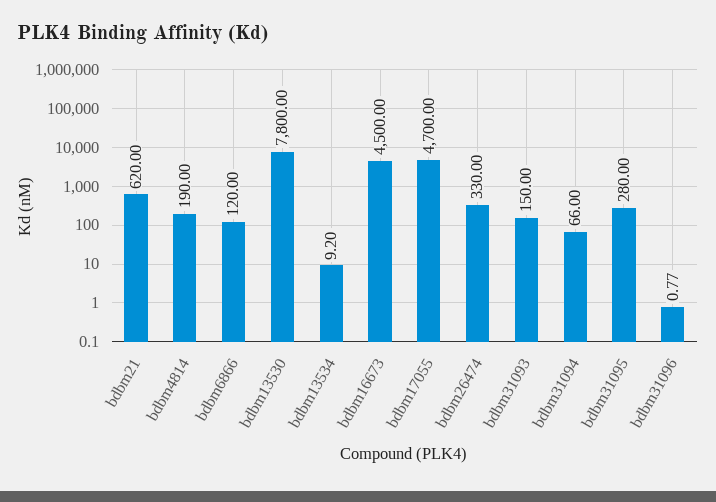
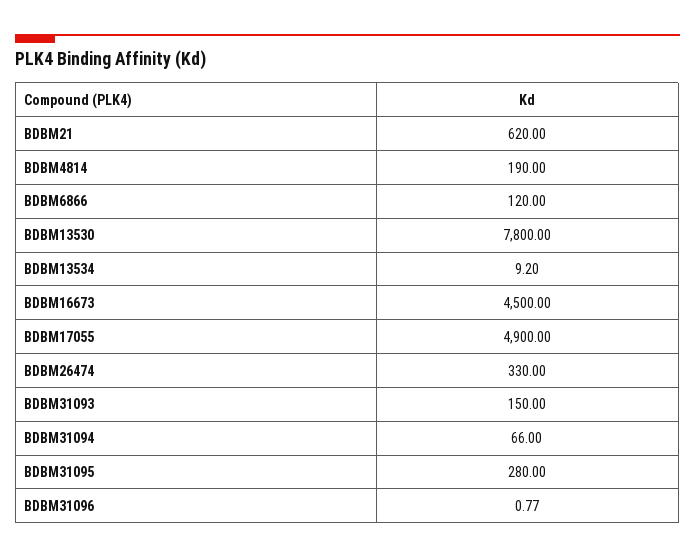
  {
    "bdbm21": 620,
    "bdbm4814": 190,
    "bdbm6866": 120,
    "bdbm13530": 7800,
    "bdbm13534": 9.2,
    "bdbm16673": 4500,
-   "bdbm17055": 4700,
+   "bdbm17055": 4900,
    "bdbm26474": 330,
    "bdbm31093": 150,
    "bdbm31094": 66,
    "bdbm31095": 280,
    "bdbm31096": 0.77
  }

